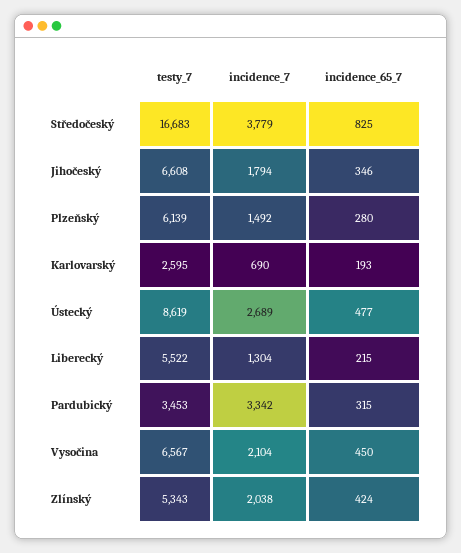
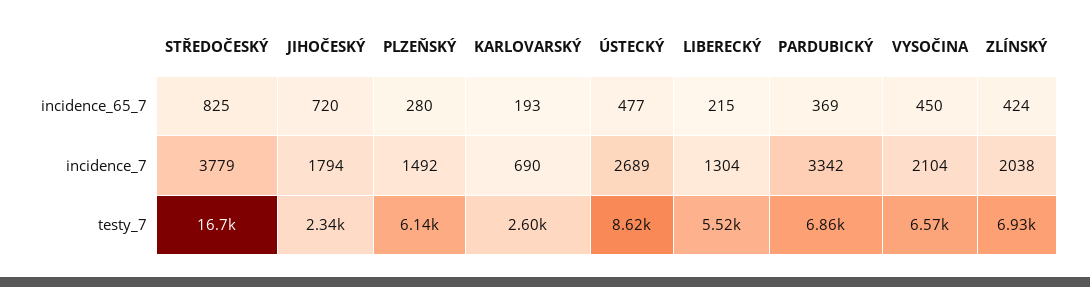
  {
    "testy_7": {
      "Středočeský": 16683,
-     "Jihočeský": 6608,
+     "Jihočeský": 2340,
      "Plzeňský": 6139,
      "Karlovarský": 2595,
      "Ústecký": 8619,
      "Liberecký": 5522,
-     "Pardubický": 3453,
+     "Pardubický": 6860,
      "Vysočina": 6567,
-     "Zlínský": 5343
+     "Zlínský": 6930
    },
    "incidence_7": {
      "Středočeský": 3779,
      "Jihočeský": 1794,
      "Plzeňský": 1492,
      "Karlovarský": 690,
      "Ústecký": 2689,
      "Liberecký": 1304,
      "Pardubický": 3342,
      "Vysočina": 2104,
      "Zlínský": 2038
    },
    "incidence_65_7": {
      "Středočeský": 825,
-     "Jihočeský": 346,
+     "Jihočeský": 720,
      "Plzeňský": 280,
      "Karlovarský": 193,
      "Ústecký": 477,
      "Liberecký": 215,
-     "Pardubický": 315,
+     "Pardubický": 369,
      "Vysočina": 450,
      "Zlínský": 424
    }
  }

